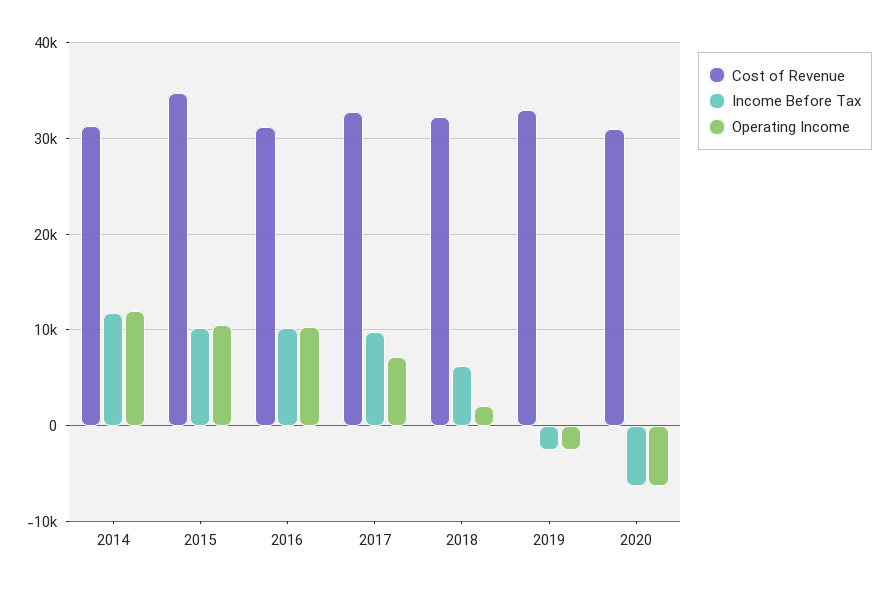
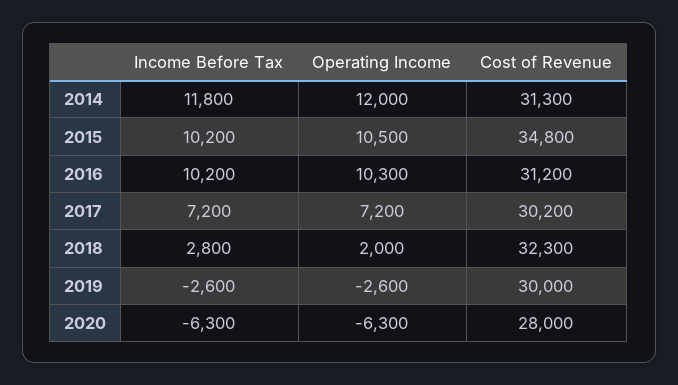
  {
    "Cost of Revenue": {
      "2014": 31300,
      "2015": 34800,
      "2016": 31200,
-     "2017": 33000,
+     "2017": 30200,
      "2018": 32300,
-     "2019": 33000,
+     "2019": 30000,
-     "2020": 31000
+     "2020": 28000
    },
    "Income Before Tax": {
      "2014": 11800,
      "2015": 10200,
      "2016": 10200,
-     "2017": 10000,
+     "2017": 7200,
-     "2018": 6000,
+     "2018": 2800,
      "2019": -2600,
      "2020": -6300
    },
    "Operating Income": {
      "2014": 12000,
      "2015": 10500,
      "2016": 10300,
      "2017": 7200,
      "2018": 2000,
      "2019": -2600,
      "2020": -6300
    }
  }

